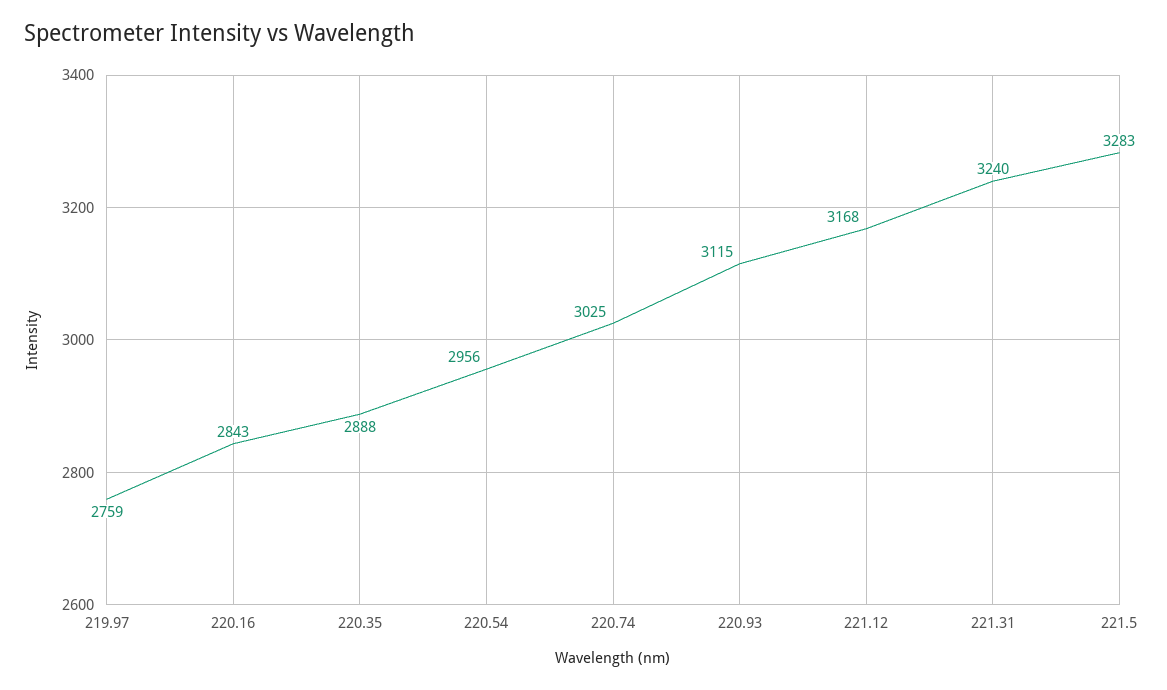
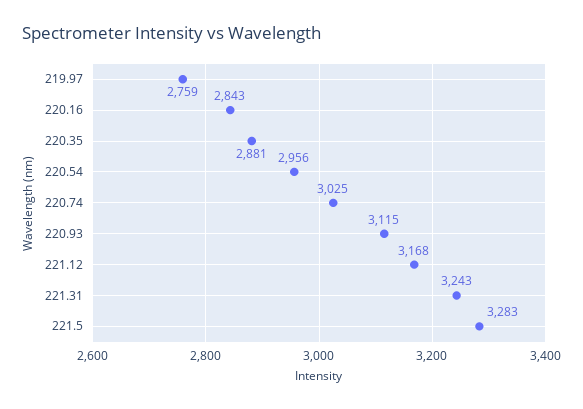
  {
    "219.97": 2759,
    "220.16": 2843,
-   "220.35": 2888,
+   "220.35": 2881,
    "220.54": 2956,
    "220.74": 3025,
    "220.93": 3115,
    "221.12": 3168,
-   "221.31": 3240,
+   "221.31": 3243,
    "221.5": 3283
  }

